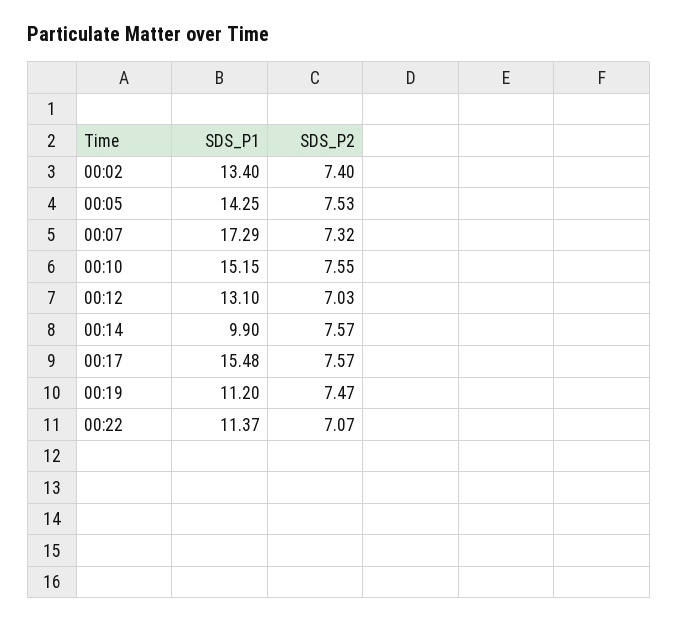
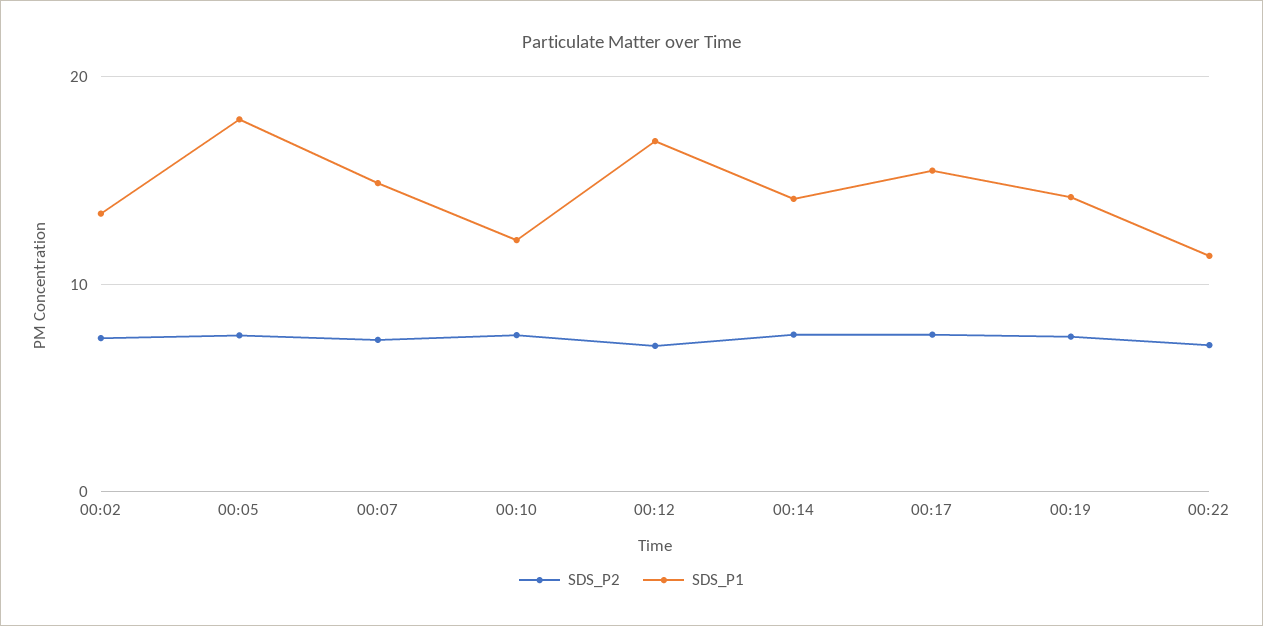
  {
    "SDS_P1": {
      "00:02": 13.4,
-     "00:05": 14.25,
+     "00:05": 18,
-     "00:07": 17.29,
+     "00:07": 15,
-     "00:10": 15.15,
+     "00:10": 12,
-     "00:12": 13.1,
+     "00:12": 17,
-     "00:14": 9.9,
+     "00:14": 14,
      "00:17": 15.48,
-     "00:19": 11.2,
+     "00:19": 14,
      "00:22": 11.37
    },
    "SDS_P2": {
      "00:02": 7.4,
      "00:05": 7.53,
      "00:07": 7.32,
      "00:10": 7.55,
      "00:12": 7.03,
      "00:14": 7.57,
      "00:17": 7.57,
      "00:19": 7.47,
      "00:22": 7.07
    }
  }

